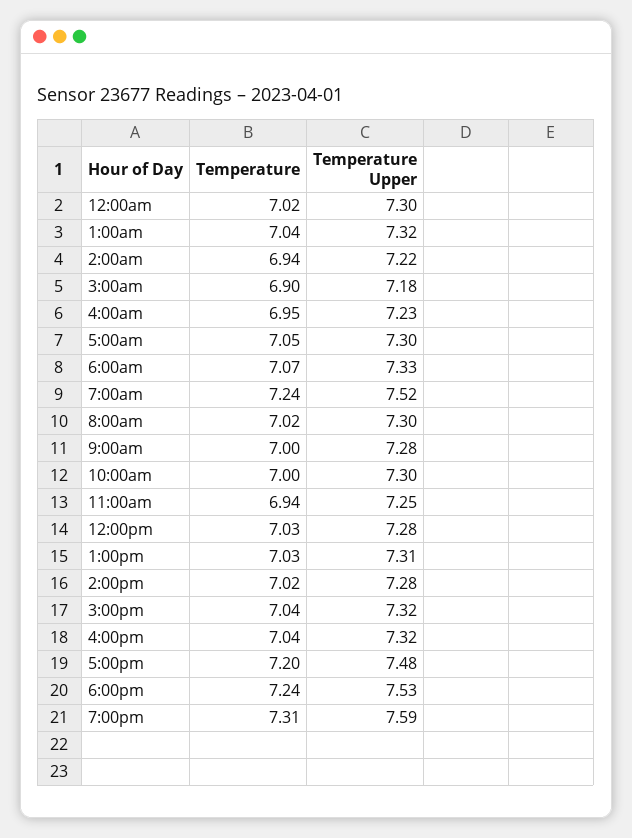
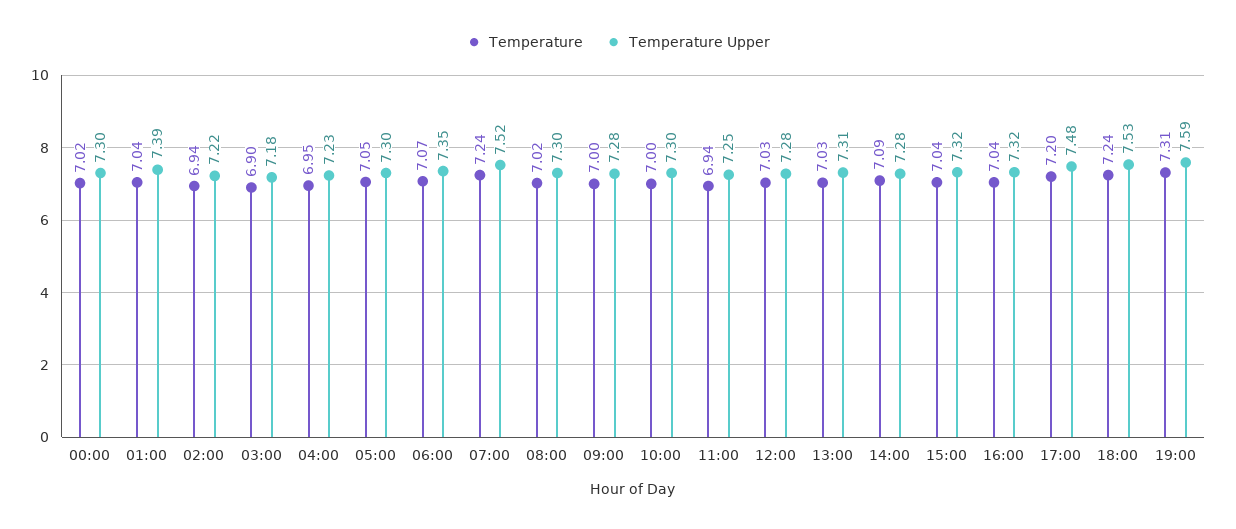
  {
    "Temperature": {
      "12:00am": 7.02,
      "1:00am": 7.04,
      "2:00am": 6.94,
      "3:00am": 6.9,
      "4:00am": 6.95,
      "5:00am": 7.05,
      "6:00am": 7.07,
      "7:00am": 7.24,
      "8:00am": 7.02,
      "9:00am": 7,
      "10:00am": 7,
      "11:00am": 6.94,
      "12:00pm": 7.03,
      "1:00pm": 7.03,
-     "2:00pm": 7.02,
+     "2:00pm": 7.09,
      "3:00pm": 7.04,
      "4:00pm": 7.04,
      "5:00pm": 7.2,
      "6:00pm": 7.24,
      "7:00pm": 7.31
    },
    "Temperature Upper": {
      "12:00am": 7.3,
-     "1:00am": 7.32,
+     "1:00am": 7.39,
      "2:00am": 7.22,
      "3:00am": 7.18,
      "4:00am": 7.23,
      "5:00am": 7.3,
-     "6:00am": 7.33,
+     "6:00am": 7.35,
      "7:00am": 7.52,
      "8:00am": 7.3,
      "9:00am": 7.28,
      "10:00am": 7.3,
      "11:00am": 7.25,
      "12:00pm": 7.28,
      "1:00pm": 7.31,
      "2:00pm": 7.28,
      "3:00pm": 7.32,
      "4:00pm": 7.32,
      "5:00pm": 7.48,
      "6:00pm": 7.53,
      "7:00pm": 7.59
    }
  }

